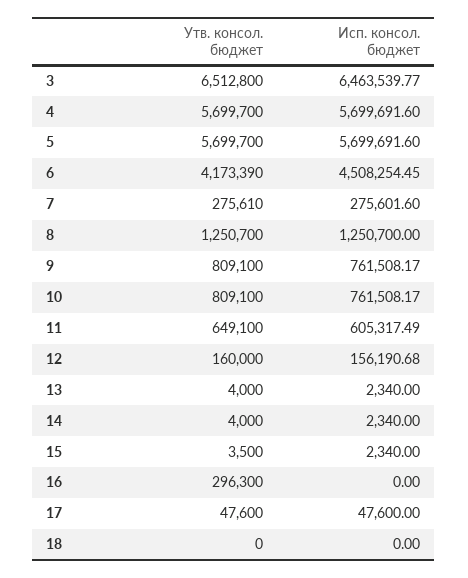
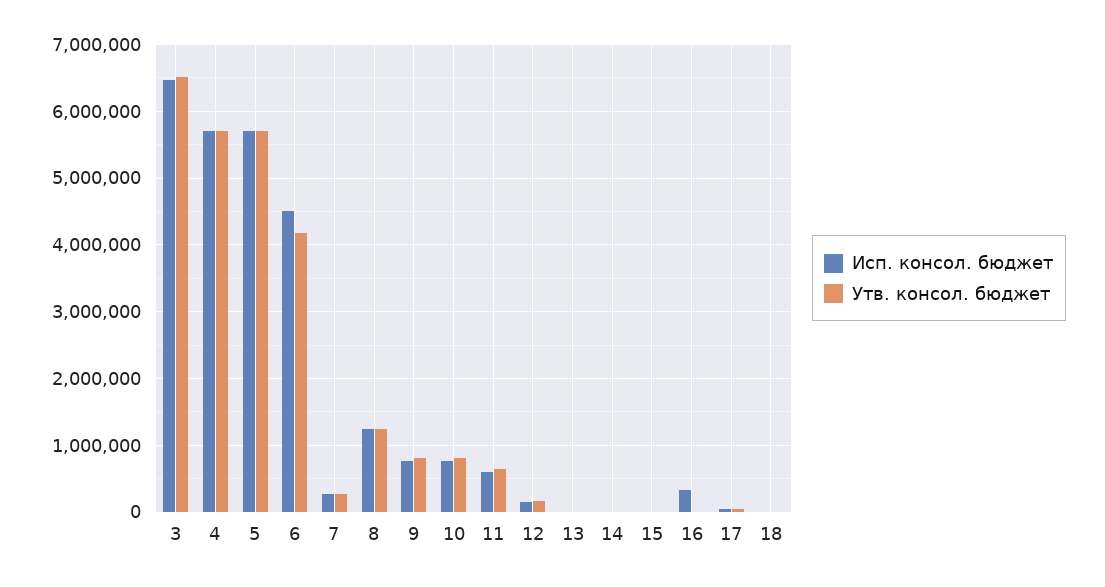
  {
    "Утв. консол. бюджет": {
      "3": 6512800,
      "4": 5699700,
      "5": 5699700,
      "6": 4173390,
      "7": 275610,
      "8": 1250700,
      "9": 809100,
      "10": 809100,
      "11": 649100,
      "12": 160000,
      "13": 4000,
      "14": 4000,
      "15": 3500,
-     "16": 296300,
+     "16": 0,
      "17": 47600,
      "18": 0
    },
    "Исп. консол. бюджет": {
      "3": 6463539.77,
      "4": 5699691.6,
      "5": 5699691.6,
      "6": 4508254.45,
      "7": 275601.6,
      "8": 1250700,
      "9": 761508.17,
      "10": 761508.17,
      "11": 605317.49,
      "12": 156190.68,
      "13": 2340,
      "14": 2340,
      "15": 2340,
-     "16": 0,
+     "16": 300000,
      "17": 47600,
      "18": 0
    }
  }

